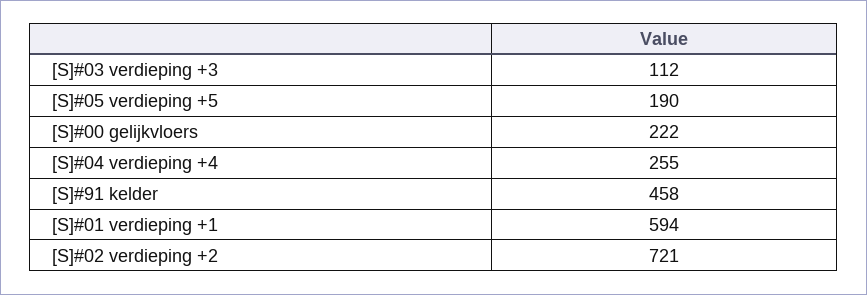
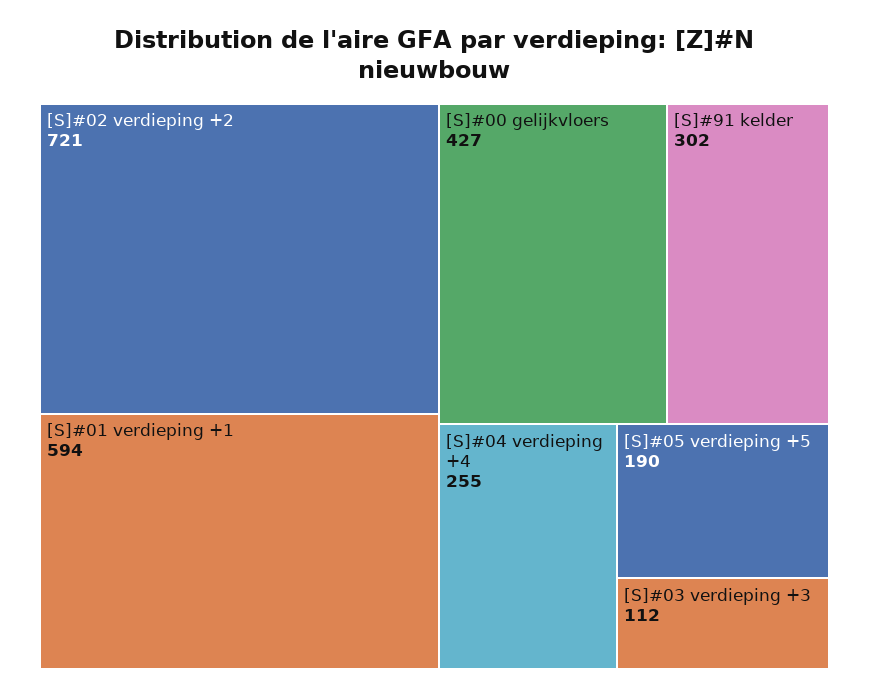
  {
    "[S]#03 verdieping +3": 112,
    "[S]#05 verdieping +5": 190,
-   "[S]#00 gelijkvloers": 222,
+   "[S]#00 gelijkvloers": 427,
    "[S]#04 verdieping +4": 255,
-   "[S]#91 kelder": 458,
+   "[S]#91 kelder": 302,
    "[S]#01 verdieping +1": 594,
    "[S]#02 verdieping +2": 721
  }

